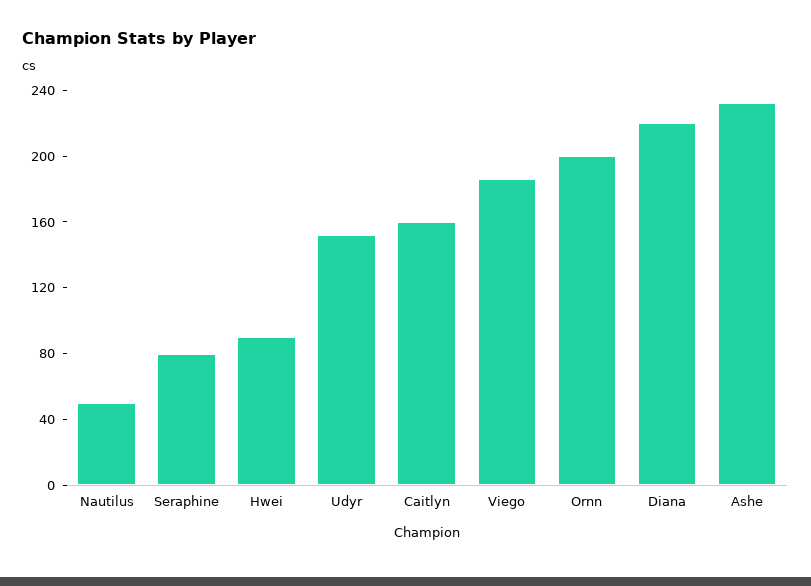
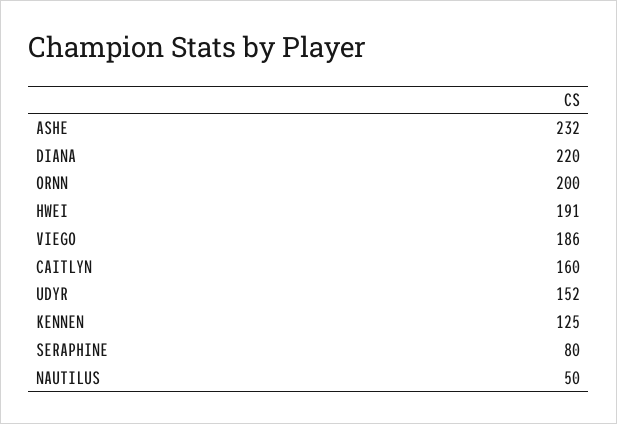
  {
    "Nautilus": 50,
    "Seraphine": 80,
-   "Hwei": 90,
+   "Hwei": 191,
    "Udyr": 152,
    "Caitlyn": 160,
    "Viego": 186,
    "Ornn": 200,
    "Diana": 220,
-   "Ashe": 232
+   "Ashe": 232,
+   "KENNEN": 125
  }

